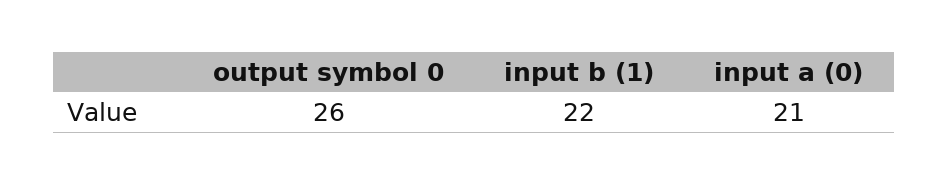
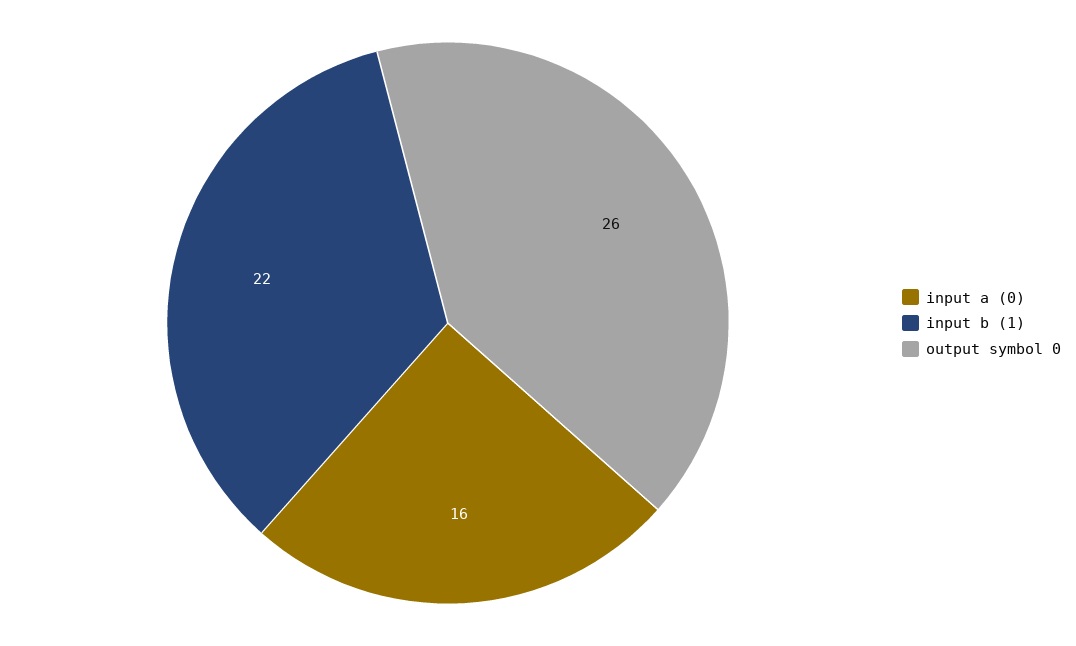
  {
    "output symbol 0": 26,
    "input b (1)": 22,
-   "input a (0)": 21
+   "input a (0)": 16
  }

